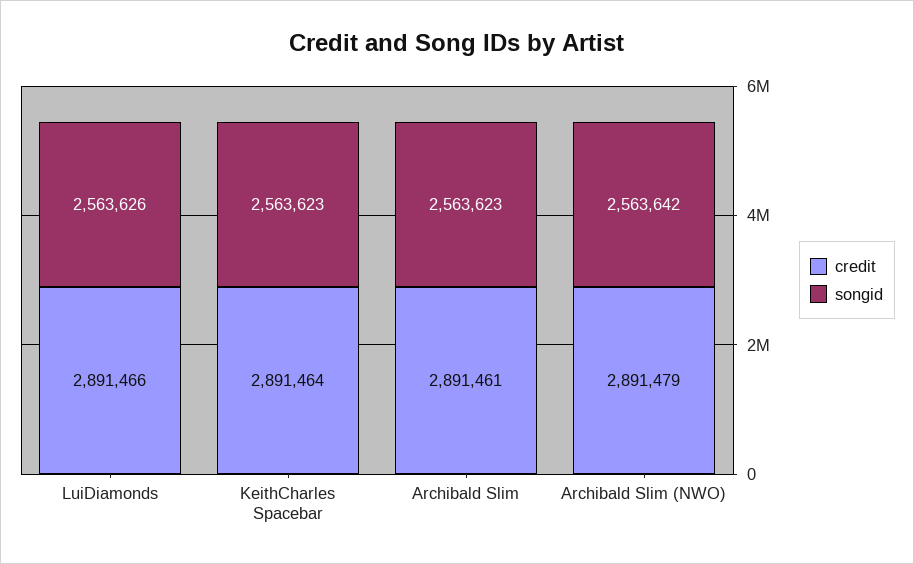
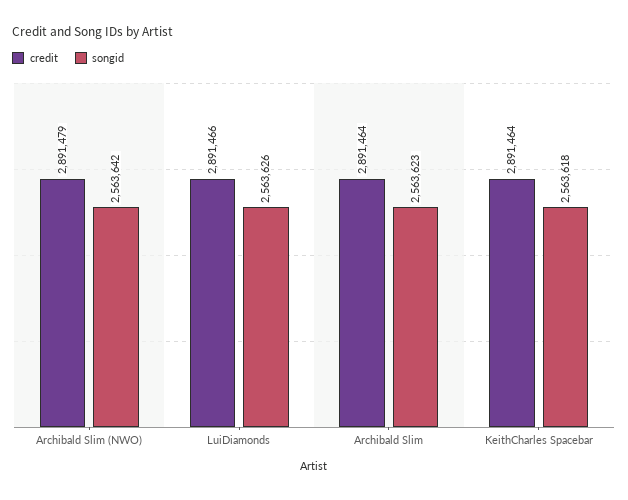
  {
    "credit": {
      "LuiDiamonds": 2891466,
      "KeithCharles Spacebar": 2891464,
-     "Archibald Slim": 2891461,
+     "Archibald Slim": 2891464,
      "Archibald Slim (NWO)": 2891479
    },
    "songid": {
      "LuiDiamonds": 2563626,
-     "KeithCharles Spacebar": 2563623,
+     "KeithCharles Spacebar": 2563618,
      "Archibald Slim": 2563623,
      "Archibald Slim (NWO)": 2563642
    }
  }

